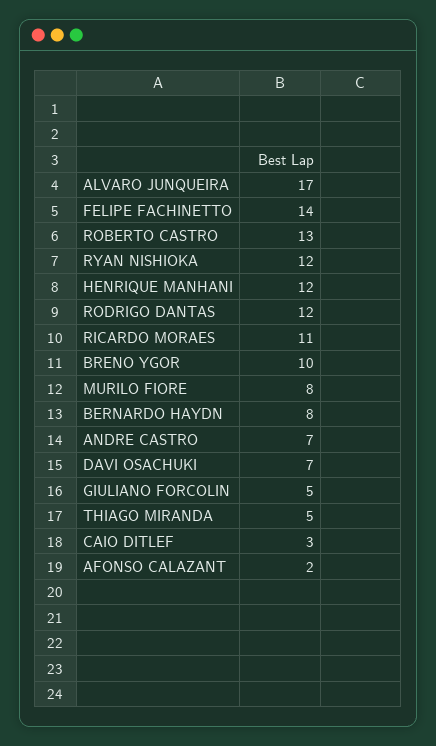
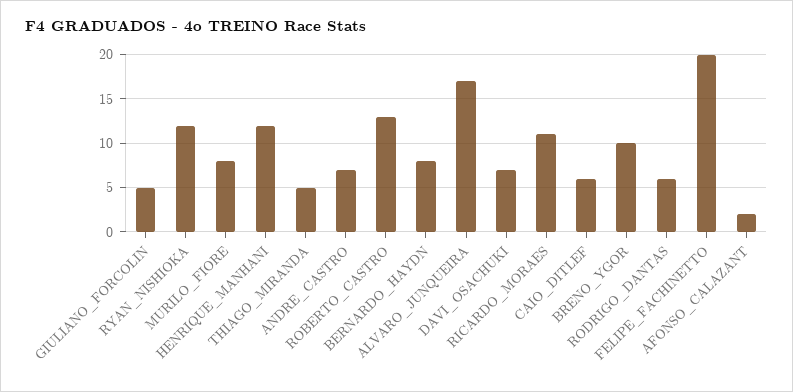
  {
    "ALVARO JUNQUEIRA": 17,
-   "FELIPE FACHINETTO": 14,
+   "FELIPE FACHINETTO": 20,
    "ROBERTO CASTRO": 13,
    "RYAN NISHIOKA": 12,
    "HENRIQUE MANHANI": 12,
-   "RODRIGO DANTAS": 12,
+   "RODRIGO DANTAS": 6,
    "RICARDO MORAES": 11,
    "BRENO YGOR": 10,
    "MURILO FIORE": 8,
    "BERNARDO HAYDN": 8,
    "ANDRE CASTRO": 7,
    "DAVI OSACHUKI": 7,
    "GIULIANO FORCOLIN": 5,
    "THIAGO MIRANDA": 5,
-   "CAIO DITLEF": 3,
+   "CAIO DITLEF": 6,
    "AFONSO CALAZANT": 2
  }

